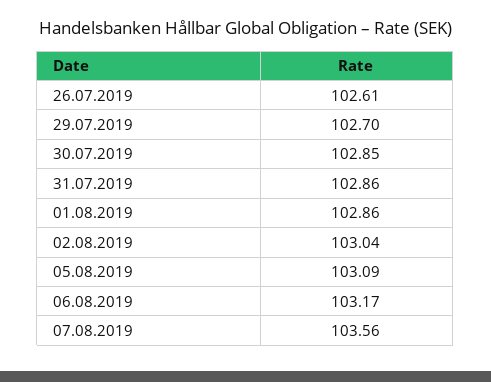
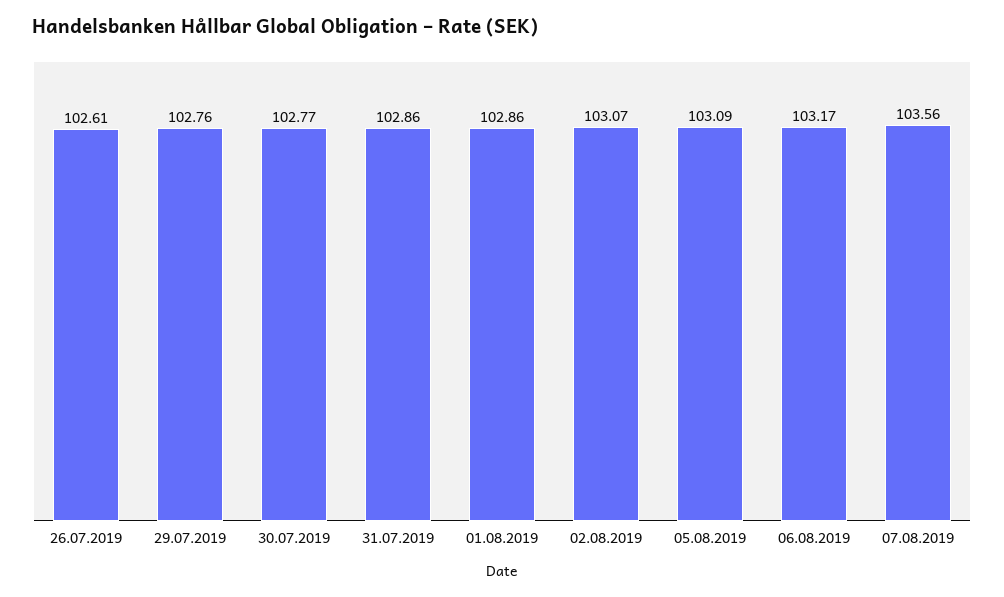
  {
    "26.07.2019": 102.61,
-   "29.07.2019": 102.7,
+   "29.07.2019": 102.76,
-   "30.07.2019": 102.85,
+   "30.07.2019": 102.77,
    "31.07.2019": 102.86,
    "01.08.2019": 102.86,
-   "02.08.2019": 103.04,
+   "02.08.2019": 103.07,
    "05.08.2019": 103.09,
    "06.08.2019": 103.17,
    "07.08.2019": 103.56
  }

